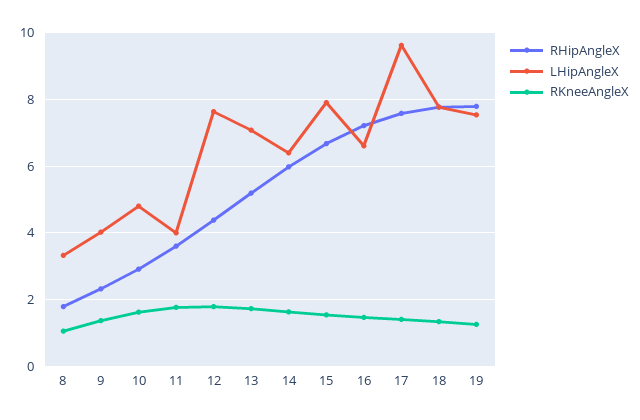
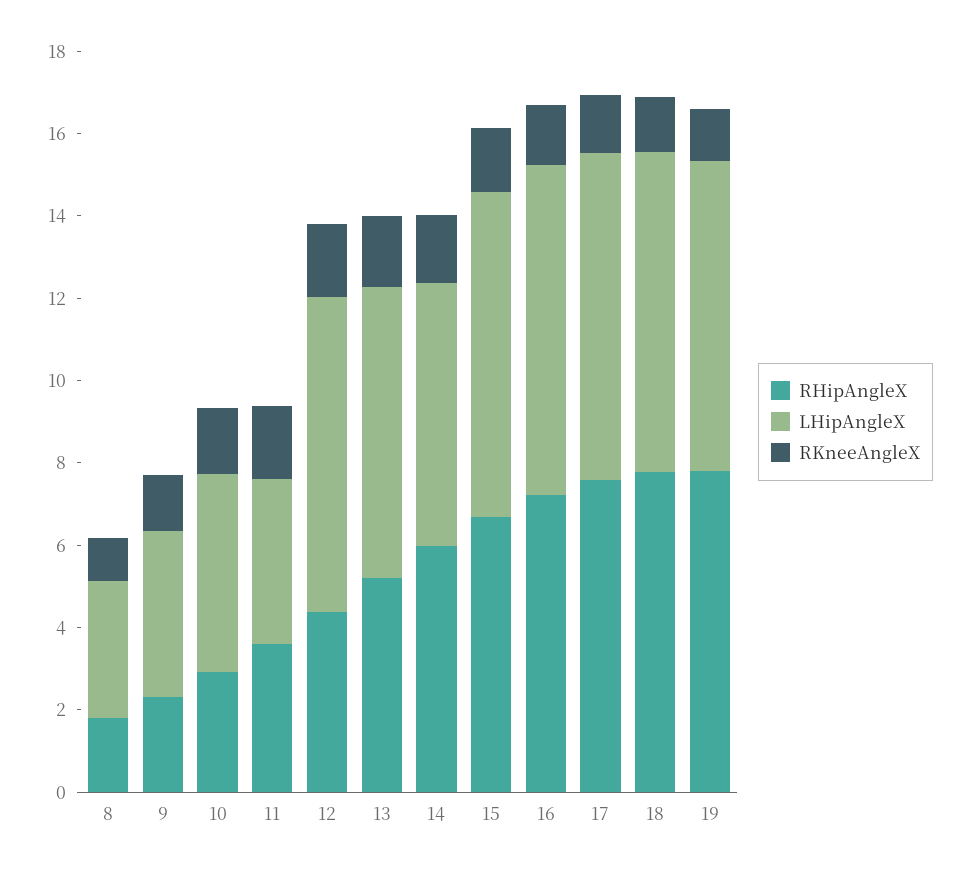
  {
    "RHipAngleX": {
      "8": 1.8,
      "9": 2.4,
      "10": 3,
      "11": 3.6,
      "12": 4.4,
      "13": 5.2,
      "14": 6,
      "15": 6.6,
      "16": 7.2,
      "17": 7.6,
      "18": 7.8,
      "19": 7.8
    },
    "LHipAngleX": {
      "8": 3.4,
      "9": 4,
      "10": 4.8,
      "11": 4,
      "12": 7.6,
      "13": 7,
      "14": 6.4,
      "15": 8,
-     "16": 6.6,
+     "16": 8,
-     "17": 9.6,
+     "17": 8,
      "18": 7.8,
      "19": 7.6
    },
    "RKneeAngleX": {
      "8": 1,
      "9": 1.4,
      "10": 1.6,
      "11": 1.8,
      "12": 1.8,
      "13": 1.8,
      "14": 1.6,
      "15": 1.6,
      "16": 1.4,
      "17": 1.4,
      "18": 1.4,
      "19": 1.2
    }
  }

